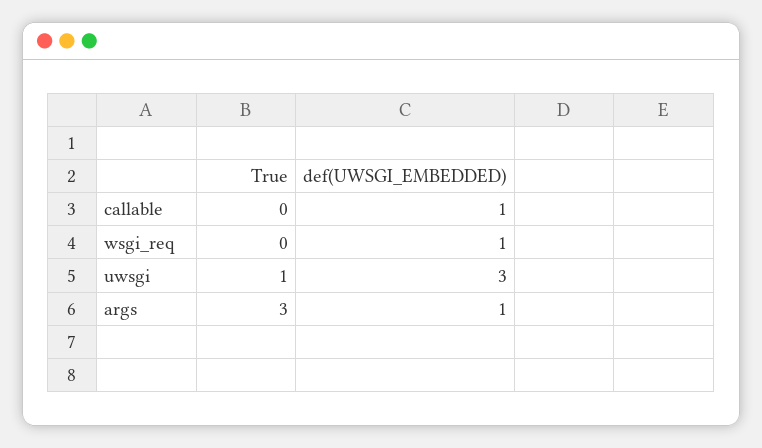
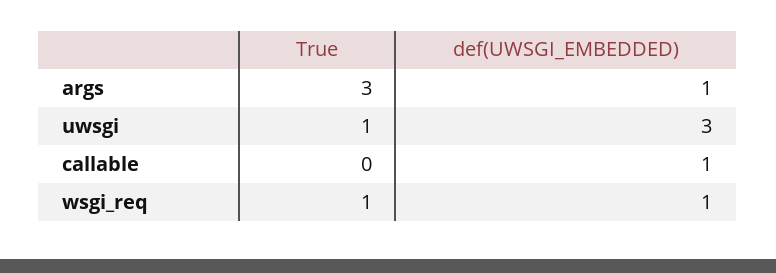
  {
    "True": {
      "callable": 0,
-     "wsgi_req": 0,
+     "wsgi_req": 1,
      "uwsgi": 1,
      "args": 3
    },
    "def(UWSGI_EMBEDDED)": {
      "callable": 1,
      "wsgi_req": 1,
      "uwsgi": 3,
      "args": 1
    }
  }

